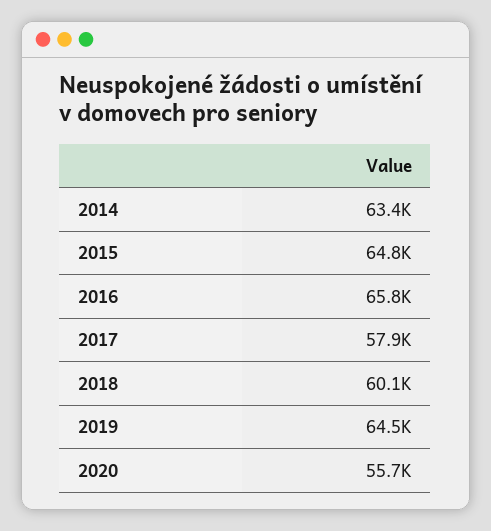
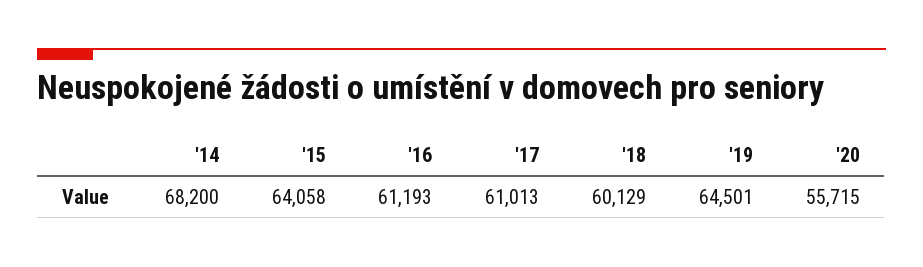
  {
-   "2014": 63400,
+   "2014": 68200,
-   "2015": 64800,
+   "2015": 64058,
-   "2016": 65800,
+   "2016": 61193,
-   "2017": 57900,
+   "2017": 61013,
    "2018": 60129,
    "2019": 64501,
    "2020": 55715
  }

